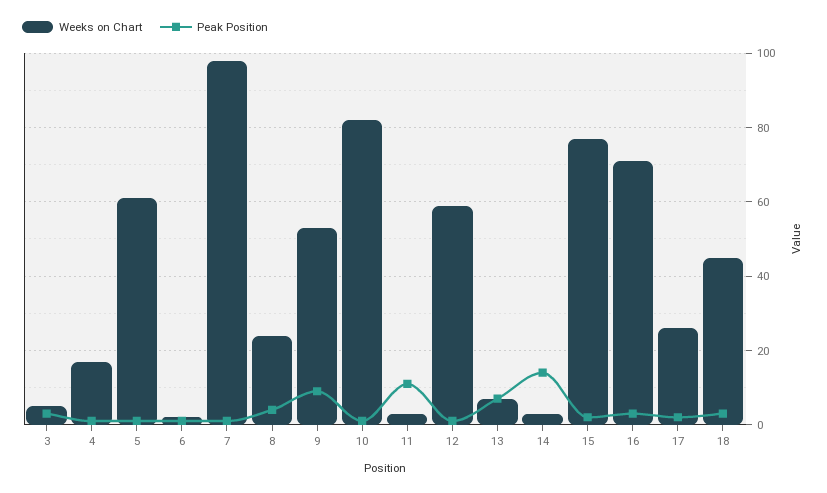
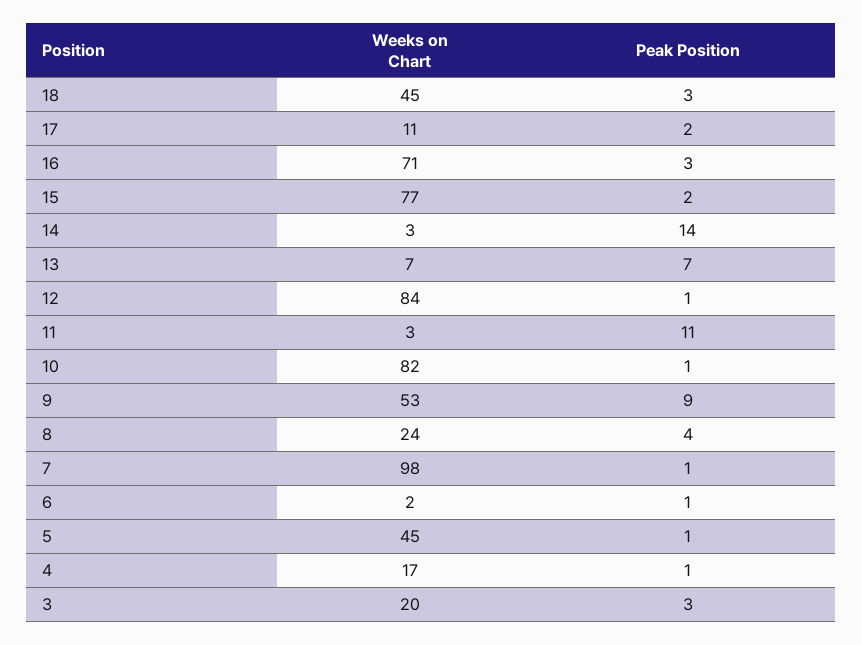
  {
    "Weeks on Chart": {
-     "3": 5,
+     "3": 20,
      "4": 17,
-     "5": 60,
+     "5": 45,
      "6": 2,
      "7": 98,
      "8": 24,
      "9": 53,
      "10": 82,
      "11": 3,
-     "12": 60,
+     "12": 84,
      "13": 7,
      "14": 3,
      "15": 77,
      "16": 71,
-     "17": 25,
+     "17": 11,
      "18": 45
    },
    "Peak Position": {
      "3": 3,
      "4": 1,
      "5": 1,
      "6": 1,
      "7": 1,
      "8": 4,
      "9": 9,
      "10": 1,
      "11": 11,
      "12": 1,
      "13": 7,
      "14": 14,
      "15": 2,
      "16": 3,
      "17": 2,
      "18": 3
    }
  }

